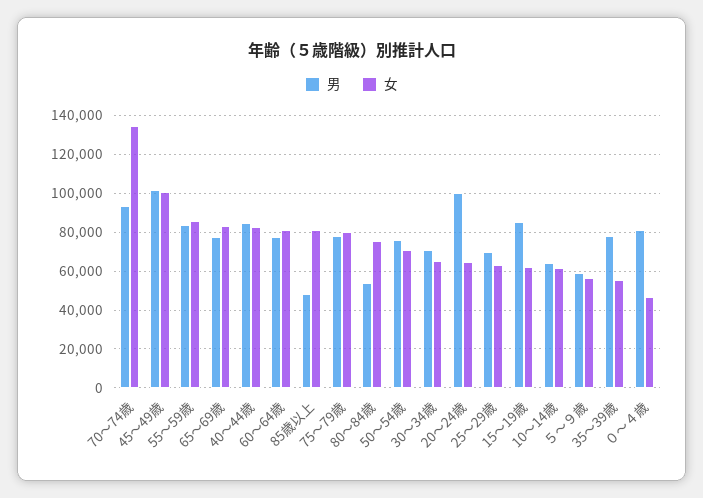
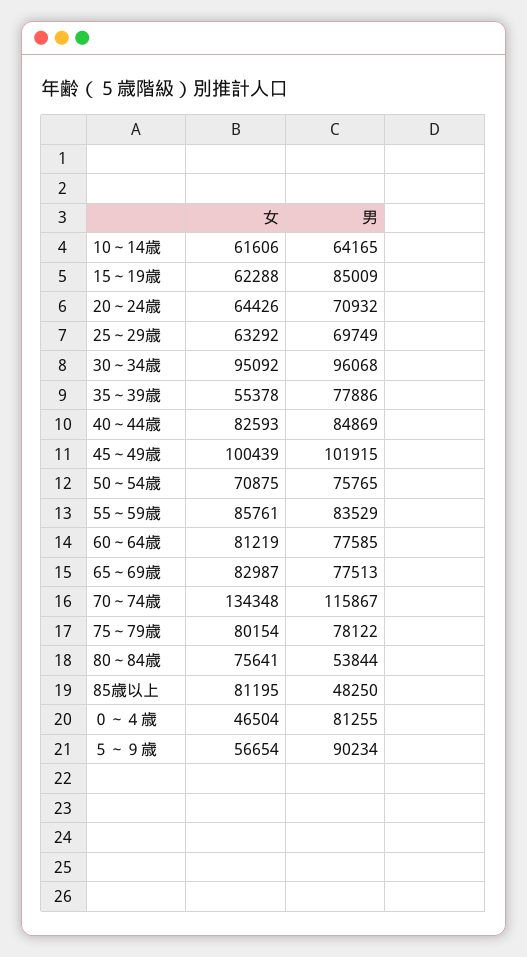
  {
    "男": {
-     "70～74歳": 95000,
+     "70～74歳": 115867,
      "45～49歳": 101915,
      "55～59歳": 83529,
      "65～69歳": 77513,
      "40～44歳": 84869,
      "60～64歳": 77585,
      "85歳以上": 48250,
      "75～79歳": 78122,
      "80～84歳": 53844,
      "50～54歳": 75765,
-     "30～34歳": 70000,
+     "30～34歳": 96068,
-     "20～24歳": 100000,
+     "20～24歳": 70932,
      "25～29歳": 69749,
      "15～19歳": 85009,
      "10～14歳": 64165,
-     "５～９歳": 60000,
+     "５～９歳": 90234,
      "35～39歳": 77886,
      "０～４歳": 81255
    },
    "女": {
      "70～74歳": 134348,
      "45～49歳": 100439,
      "55～59歳": 85761,
      "65～69歳": 82987,
      "40～44歳": 82593,
      "60～64歳": 81219,
      "85歳以上": 81195,
      "75～79歳": 80154,
      "80～84歳": 75641,
      "50～54歳": 70875,
-     "30～34歳": 65000,
+     "30～34歳": 95092,
      "20～24歳": 64426,
      "25～29歳": 63292,
      "15～19歳": 62288,
      "10～14歳": 61606,
      "５～９歳": 56654,
      "35～39歳": 55378,
      "０～４歳": 46504
    }
  }

